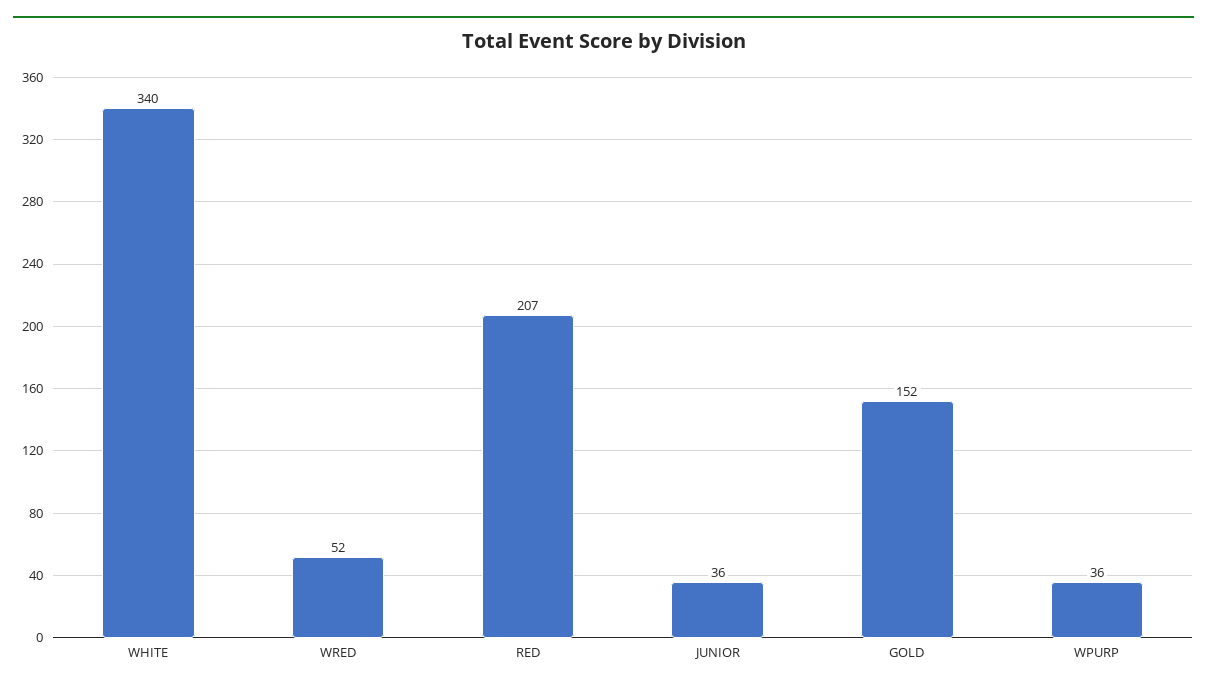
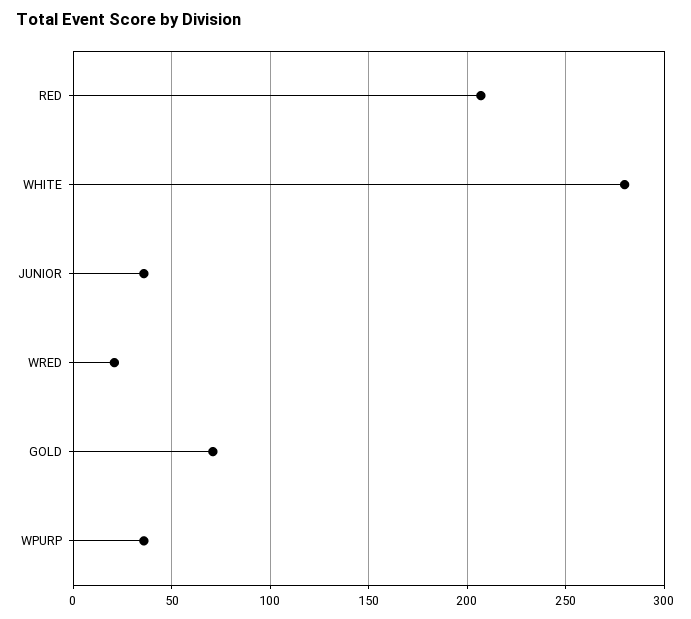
  {
-   "WHITE": 340,
+   "WHITE": 280,
-   "WRED": 52,
+   "WRED": 20,
    "RED": 207,
    "JUNIOR": 36,
-   "GOLD": 152,
+   "GOLD": 70,
    "WPURP": 36
  }

